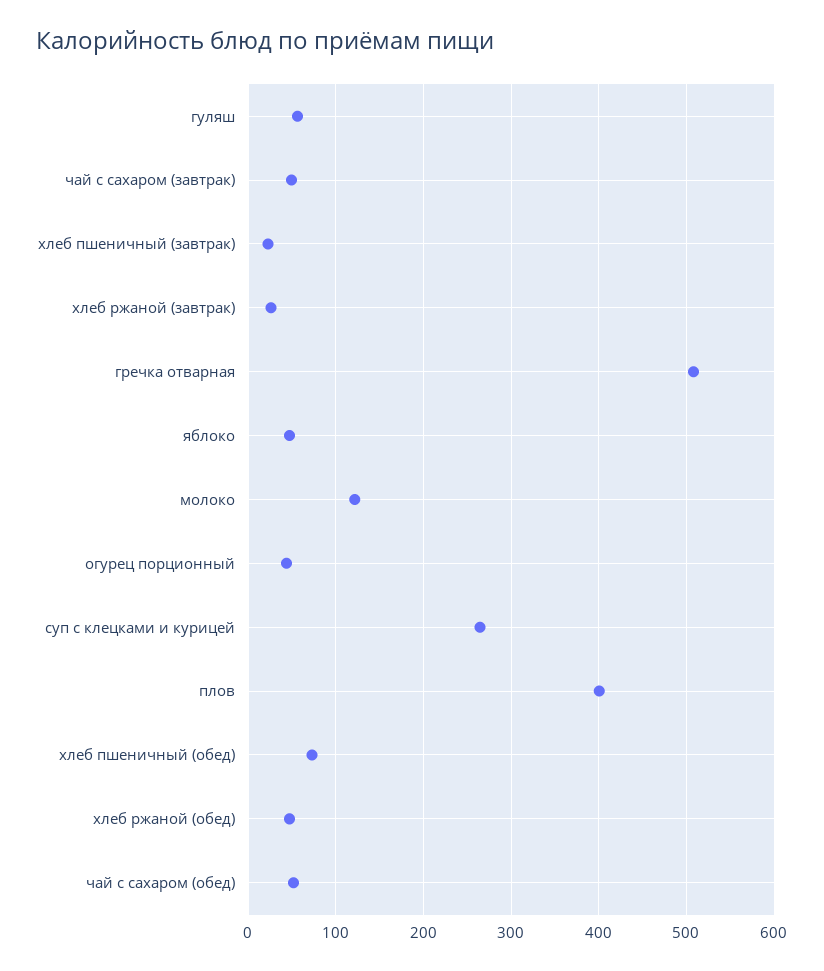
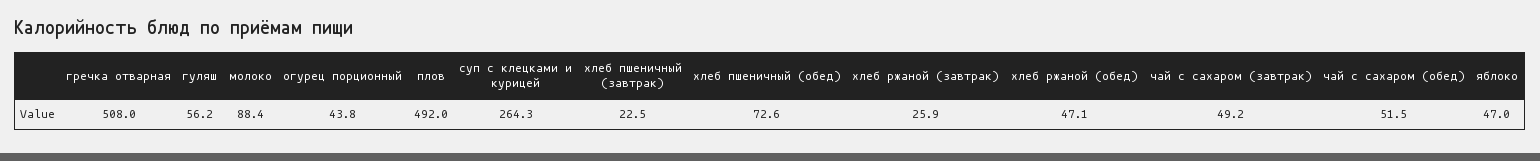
  {
    "гуляш": 56.2,
    "чай с сахаром (завтрак)": 49.2,
    "хлеб пшеничный (завтрак)": 22.5,
    "хлеб ржаной (завтрак)": 25.9,
    "гречка отварная": 508,
    "яблоко": 47,
-   "молоко": 120,
+   "молоко": 88.4,
    "огурец порционный": 43.8,
    "суп с клецками и курицей": 264.3,
-   "плов": 400,
+   "плов": 492,
    "хлеб пшеничный (обед)": 72.6,
    "хлеб ржаной (обед)": 47.1,
    "чай с сахаром (обед)": 51.5
  }

